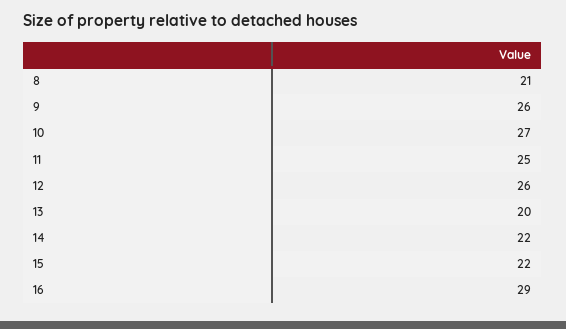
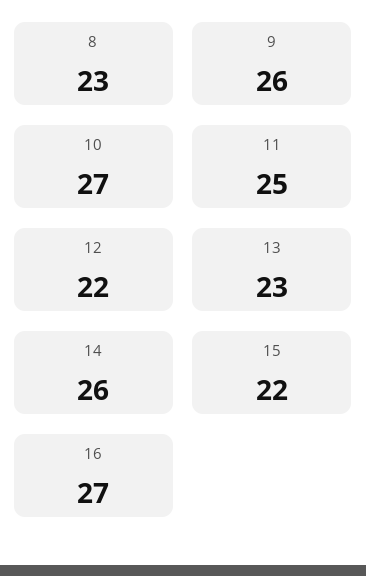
  {
-   "8": 21,
+   "8": 23,
    "9": 26,
    "10": 27,
    "11": 25,
-   "12": 26,
+   "12": 22,
-   "13": 20,
+   "13": 23,
-   "14": 22,
+   "14": 26,
    "15": 22,
-   "16": 29
+   "16": 27
  }

